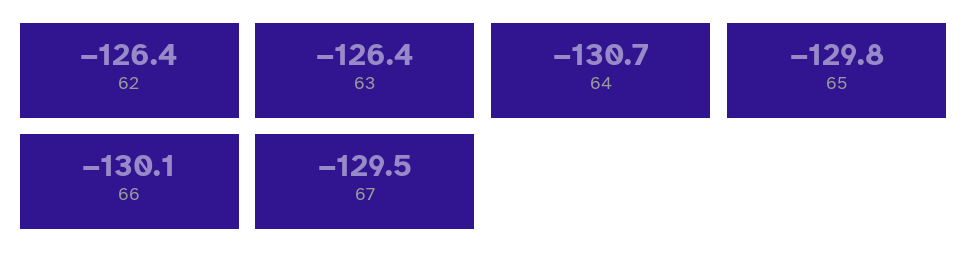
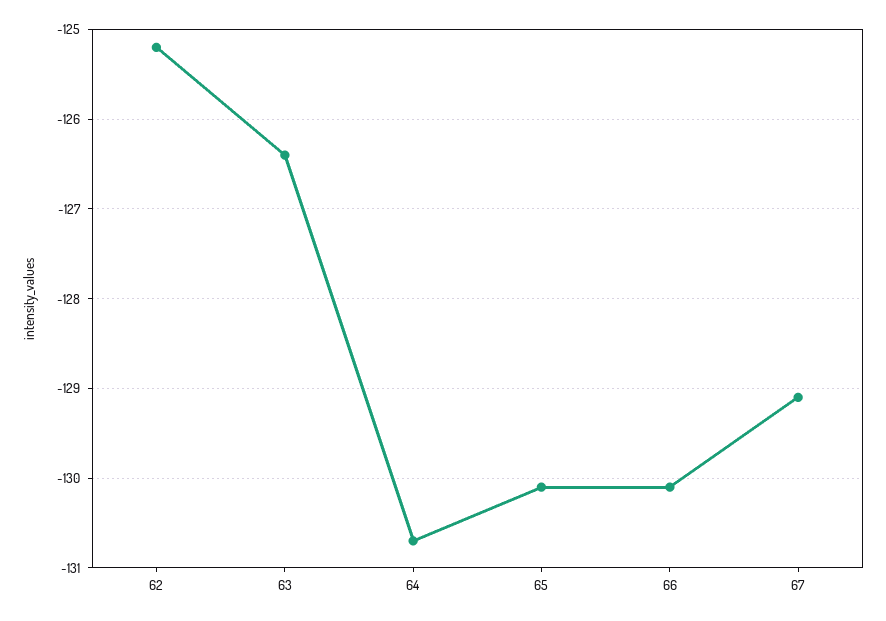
  {
-   "62": -126.4,
+   "62": -125.2,
    "63": -126.4,
    "64": -130.7,
-   "65": -129.8,
+   "65": -130.1,
    "66": -130.1,
-   "67": -129.5
+   "67": -129.1
  }

